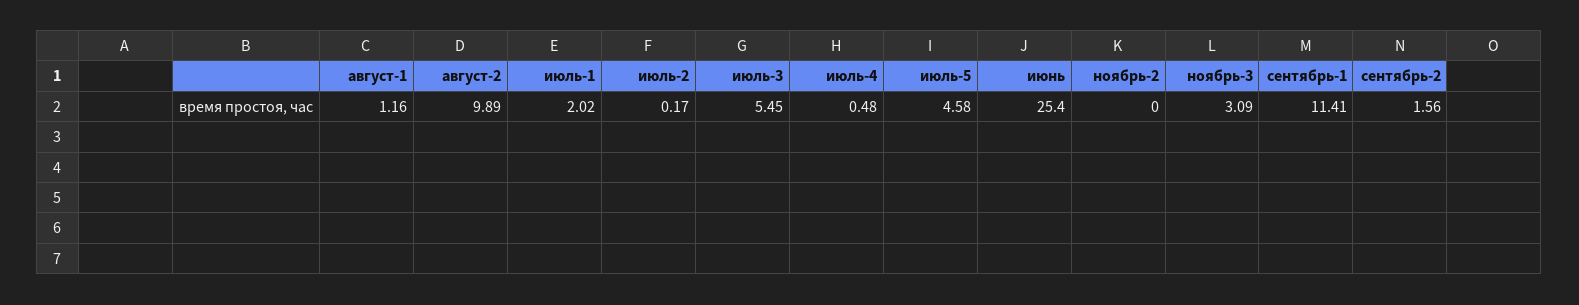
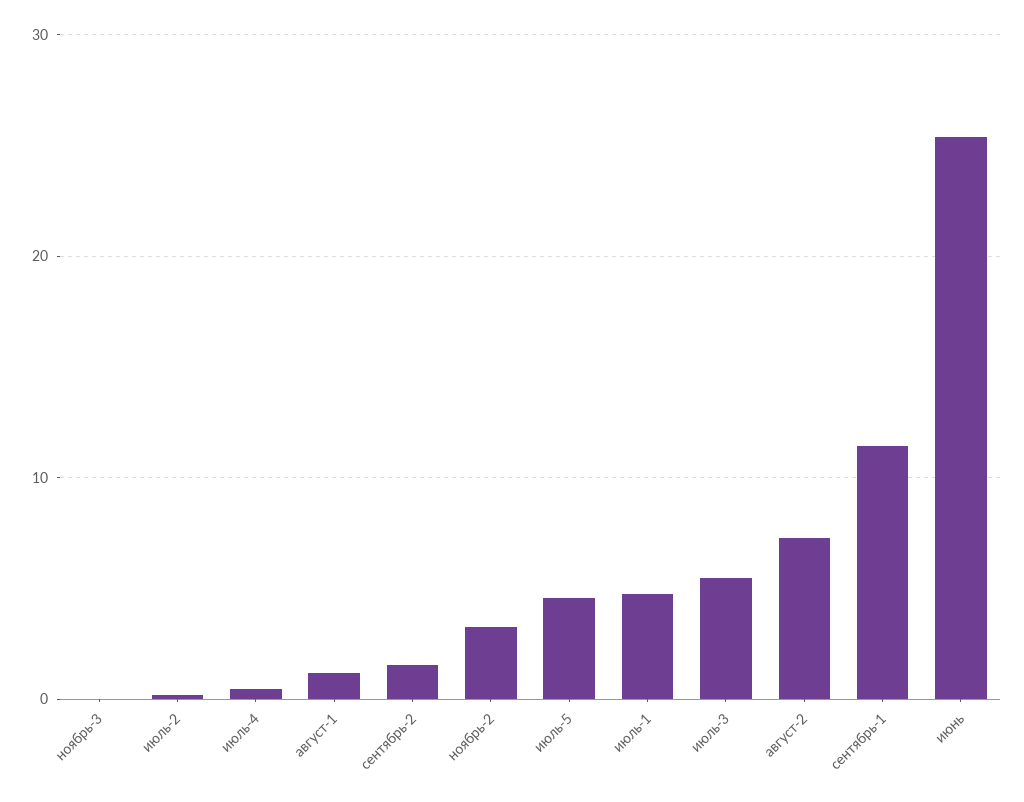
  {
    "август-1": 1.16,
-   "август-2": 9.89,
+   "август-2": 7,
-   "июль-1": 2.02,
+   "июль-1": 5,
    "июль-2": 0.17,
    "июль-3": 5.45,
    "июль-4": 0.48,
    "июль-5": 4.58,
    "июнь": 25.4,
-   "ноябрь-2": 0,
+   "ноябрь-2": 3,
-   "ноябрь-3": 3.09,
+   "ноябрь-3": 0,
    "сентябрь-1": 11.41,
    "сентябрь-2": 1.56
  }

